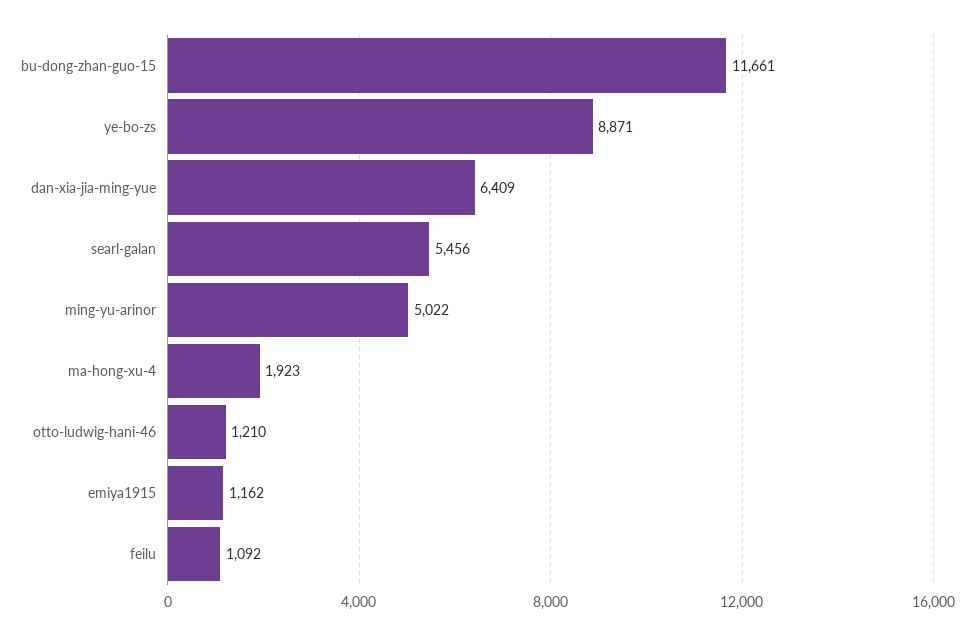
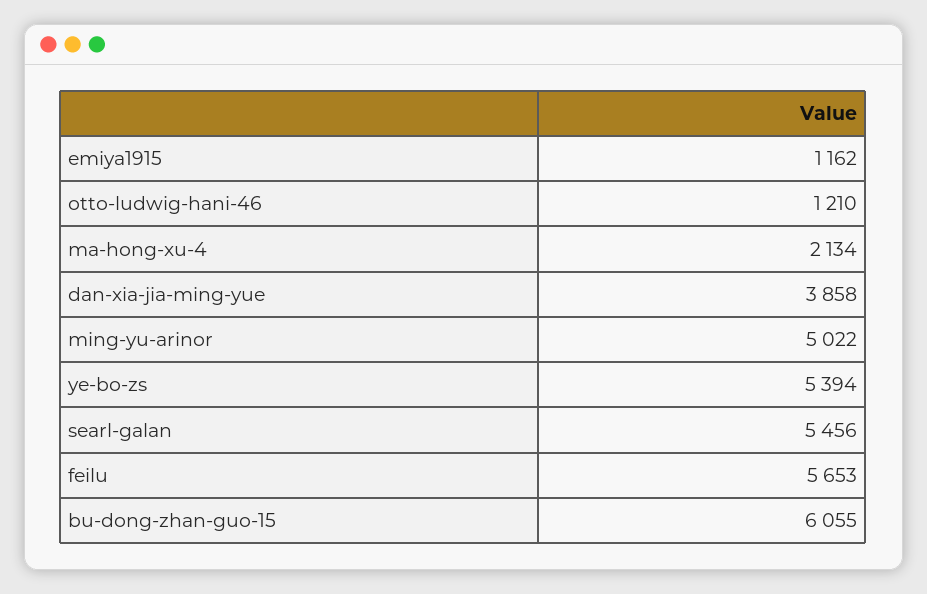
  {
-   "bu-dong-zhan-guo-15": 11661,
+   "bu-dong-zhan-guo-15": 6055,
-   "ye-bo-zs": 8871,
+   "ye-bo-zs": 5394,
-   "dan-xia-jia-ming-yue": 6409,
+   "dan-xia-jia-ming-yue": 3858,
    "searl-galan": 5456,
    "ming-yu-arinor": 5022,
-   "ma-hong-xu-4": 1923,
+   "ma-hong-xu-4": 2134,
    "otto-ludwig-hani-46": 1210,
    "emiya1915": 1162,
-   "feilu": 1092
+   "feilu": 5653
  }

